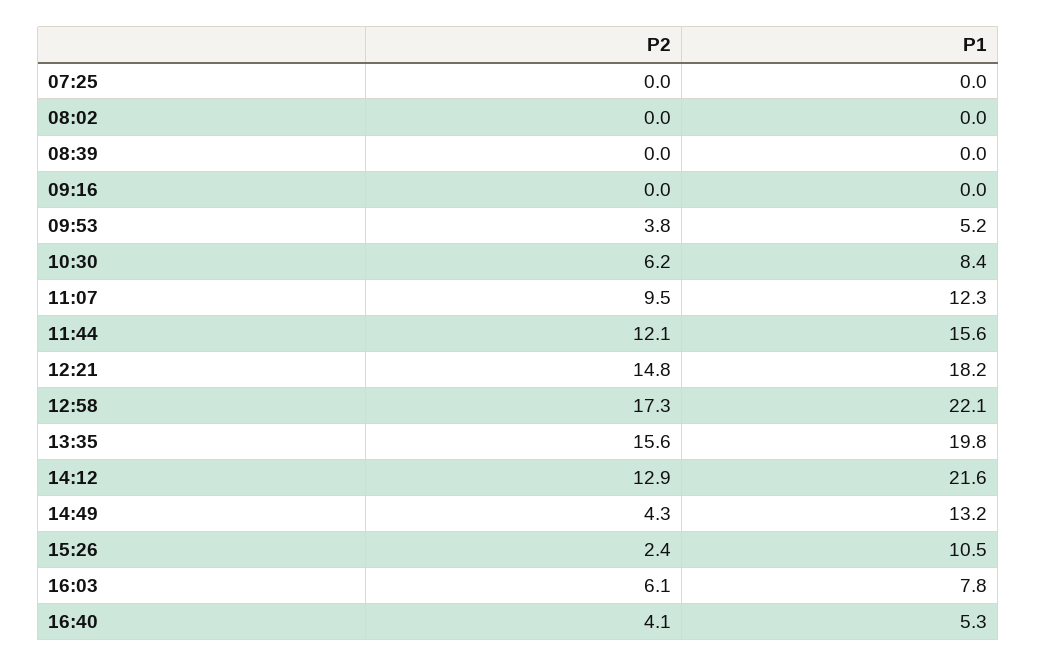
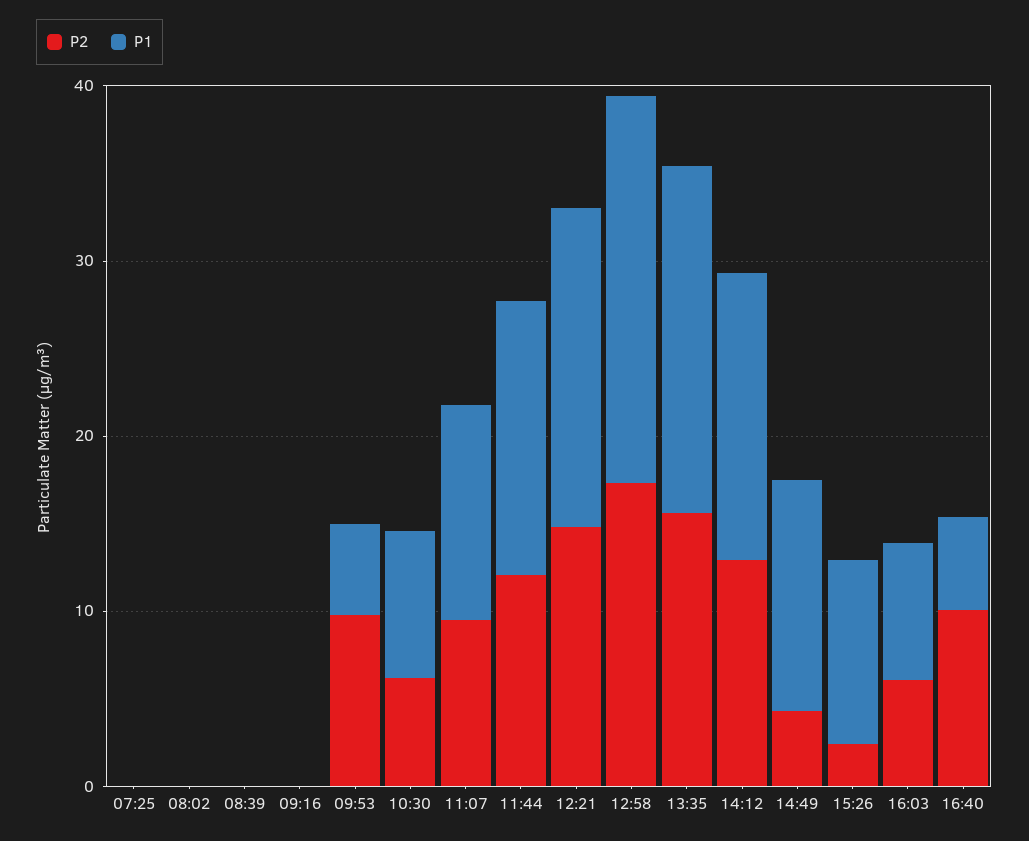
  {
    "P2": {
      "07:25": 0,
      "08:02": 0,
      "08:39": 0,
      "09:16": 0,
-     "09:53": 3.8,
+     "09:53": 10,
      "10:30": 6.2,
      "11:07": 9.5,
      "11:44": 12.1,
      "12:21": 14.8,
      "12:58": 17.3,
      "13:35": 15.6,
      "14:12": 12.9,
      "14:49": 4.3,
      "15:26": 2.4,
      "16:03": 6.1,
-     "16:40": 4.1
+     "16:40": 10
    },
    "P1": {
      "07:25": 0,
      "08:02": 0,
      "08:39": 0,
      "09:16": 0,
      "09:53": 5.2,
      "10:30": 8.4,
      "11:07": 12.3,
      "11:44": 15.6,
      "12:21": 18.2,
      "12:58": 22.1,
      "13:35": 19.8,
-     "14:12": 21.6,
+     "14:12": 16,
      "14:49": 13.2,
      "15:26": 10.5,
      "16:03": 7.8,
      "16:40": 5.3
    }
  }

